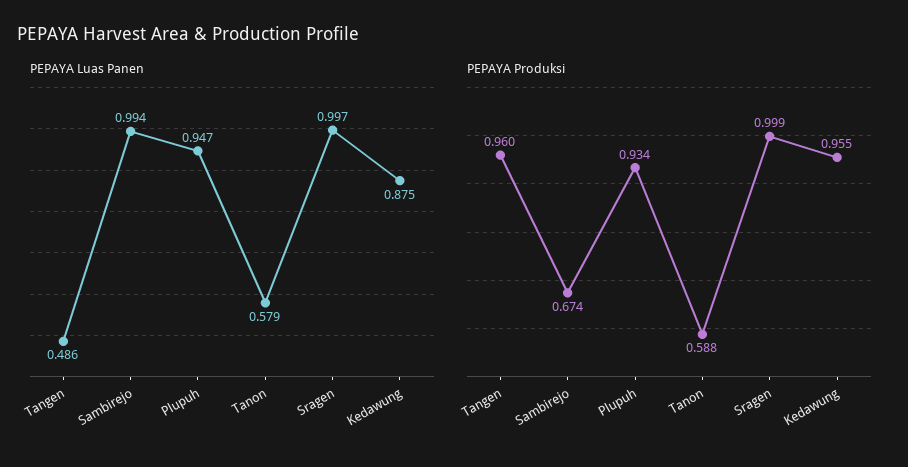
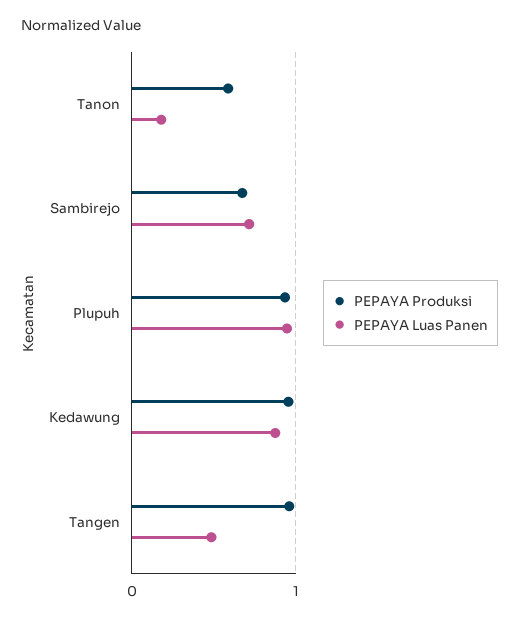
  {
    "PEPAYA Luas Panen": {
      "Tangen": 0.486,
-     "Sambirejo": 0.994,
+     "Sambirejo": 0.7,
      "Plupuh": 0.947,
-     "Tanon": 0.579,
+     "Tanon": 0.2,
-     "Sragen": 0.997,
      "Kedawung": 0.875
    },
    "PEPAYA Produksi": {
      "Tangen": 0.96,
      "Sambirejo": 0.674,
      "Plupuh": 0.934,
      "Tanon": 0.588,
-     "Sragen": 0.999,
      "Kedawung": 0.955
    }
  }

